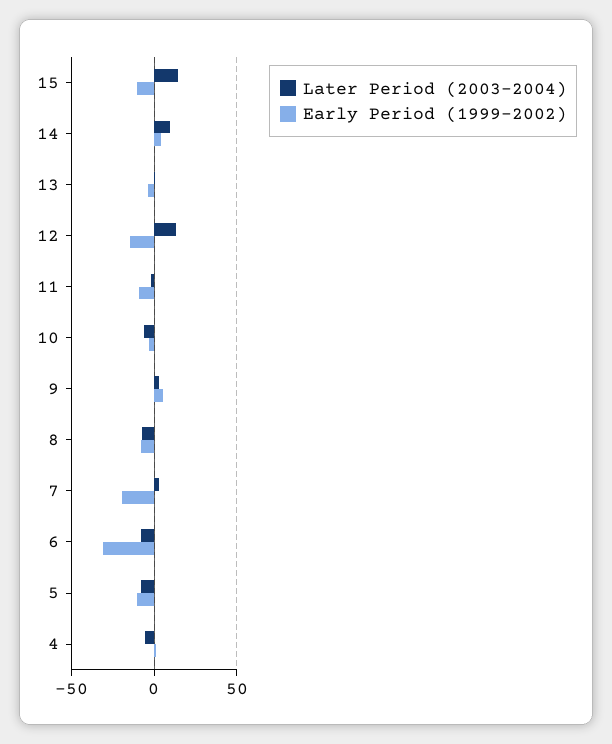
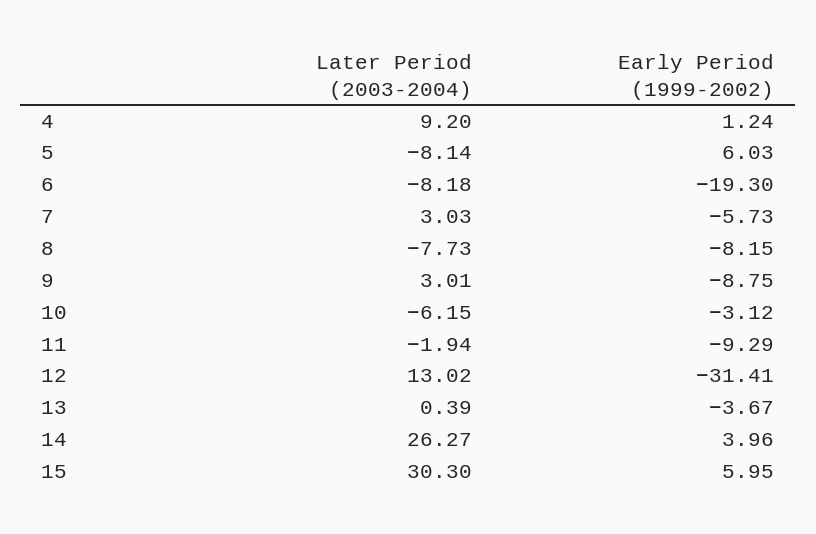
  {
    "Later Period (2003-2004)": {
-     "15": 15,
+     "15": 30.3,
-     "14": 10,
+     "14": 26.27,
      "13": 0.39,
      "12": 13.02,
      "11": -1.94,
      "10": -6.15,
      "9": 3.01,
      "8": -7.73,
      "7": 3.03,
      "6": -8.18,
      "5": -8.14,
-     "4": -5
+     "4": 9.2
    },
    "Early Period (1999-2002)": {
-     "15": -10,
+     "15": 5.95,
      "14": 3.96,
      "13": -3.67,
-     "12": -15,
+     "12": -31.41,
      "11": -9.29,
      "10": -3.12,
-     "9": 5,
+     "9": -8.75,
      "8": -8.15,
-     "7": -20,
+     "7": -5.73,
-     "6": -30,
+     "6": -19.3,
-     "5": -10,
+     "5": 6.03,
      "4": 1.24
    }
  }

